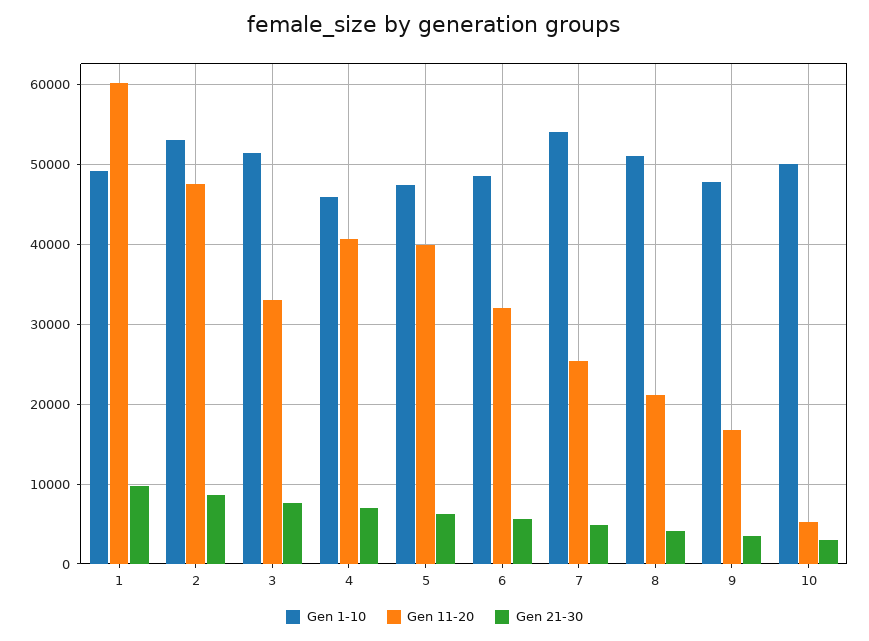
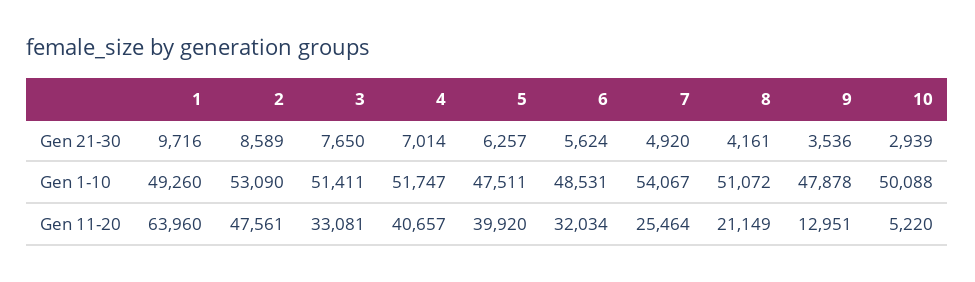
  {
    "Gen 1-10": {
      "1": 49260,
      "2": 53090,
      "3": 51411,
-     "4": 46000,
+     "4": 51747,
      "5": 47511,
      "6": 48531,
      "7": 54067,
      "8": 51072,
      "9": 47878,
      "10": 50088
    },
    "Gen 11-20": {
-     "1": 60000,
+     "1": 63960,
      "2": 47561,
      "3": 33081,
      "4": 40657,
      "5": 39920,
      "6": 32034,
      "7": 25464,
      "8": 21149,
-     "9": 17000,
+     "9": 12951,
      "10": 5220
    },
    "Gen 21-30": {
      "1": 9716,
      "2": 8589,
      "3": 7650,
      "4": 7014,
      "5": 6257,
      "6": 5624,
      "7": 4920,
      "8": 4161,
      "9": 3536,
      "10": 2939
    }
  }

